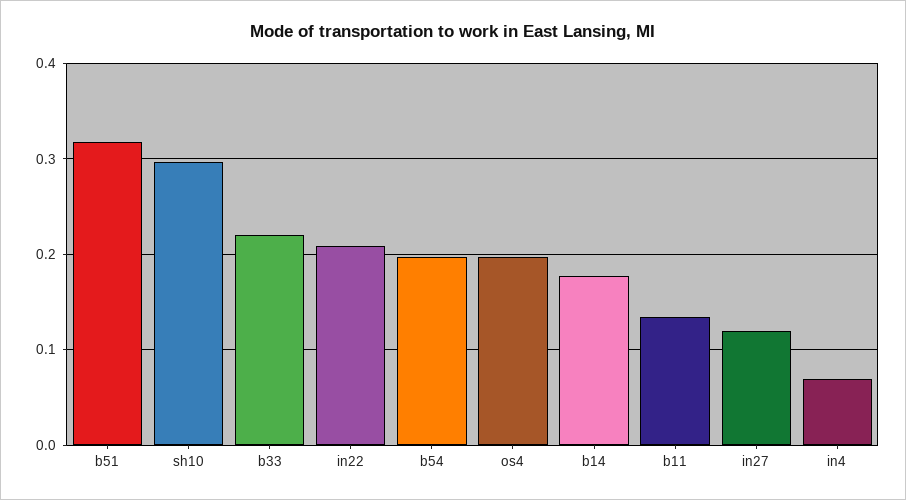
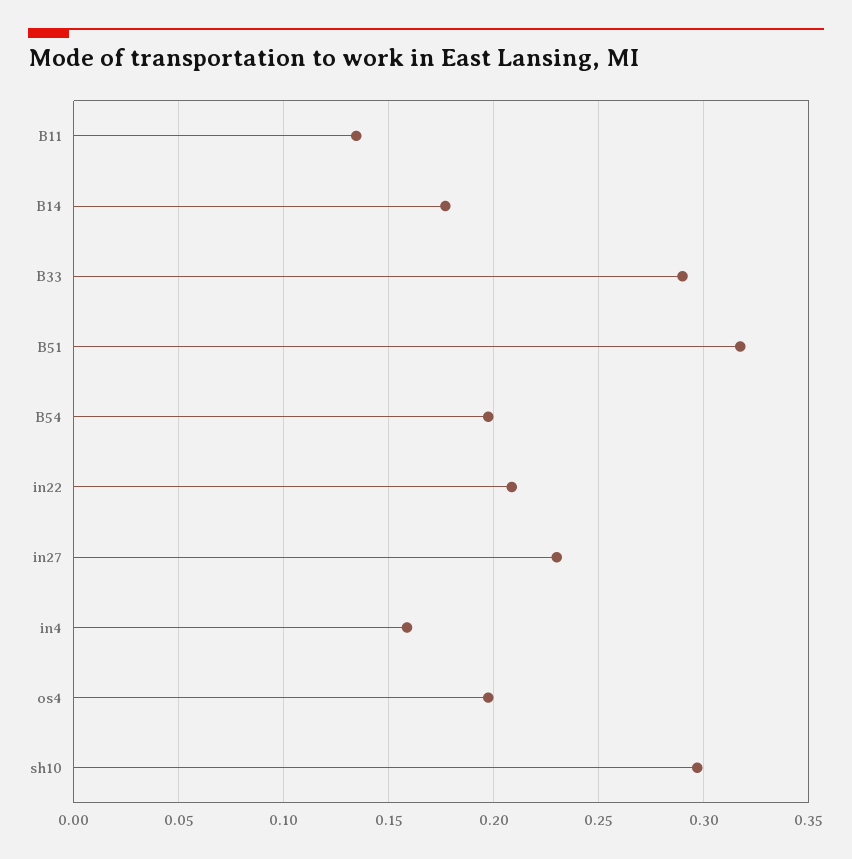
  {
    "b51": 0.315,
    "sh10": 0.295,
-   "b33": 0.22,
+   "b33": 0.29,
    "in22": 0.21,
    "b54": 0.195,
    "os4": 0.195,
    "b14": 0.175,
    "b11": 0.135,
-   "in27": 0.12,
+   "in27": 0.23,
-   "in4": 0.07
+   "in4": 0.16
  }

